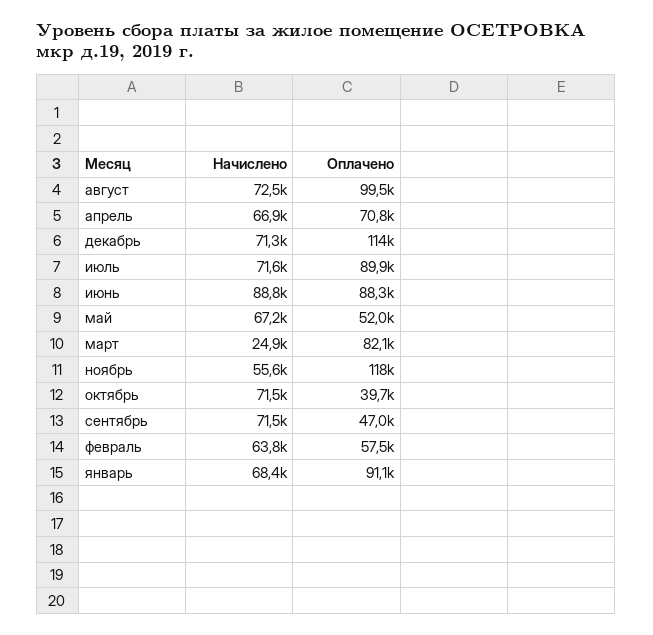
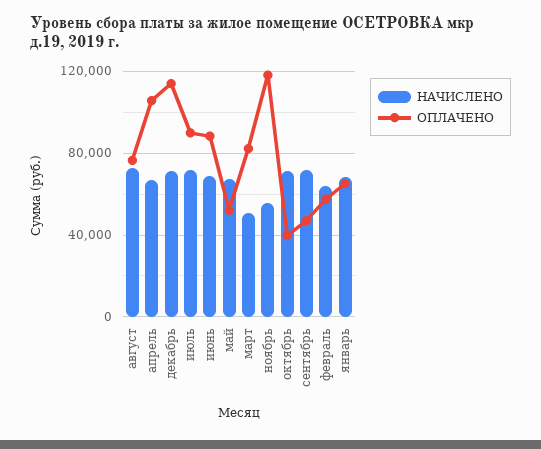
  {
    "Начислено": {
      "август": 72500,
      "апрель": 66900,
      "декабрь": 71300,
      "июль": 71600,
-     "июнь": 88800,
+     "июнь": 70000,
      "май": 67200,
-     "март": 24900,
+     "март": 50000,
      "ноябрь": 55600,
      "октябрь": 71500,
      "сентябрь": 71500,
      "февраль": 63800,
      "январь": 68400
    },
    "Оплачено": {
-     "август": 99500,
+     "август": 75000,
-     "апрель": 70800,
+     "апрель": 105000,
      "декабрь": 114000,
      "июль": 89900,
      "июнь": 88300,
      "май": 52000,
      "март": 82100,
      "ноябрь": 118000,
      "октябрь": 39700,
      "сентябрь": 47000,
      "февраль": 57500,
-     "январь": 91100
+     "январь": 65000
    }
  }

